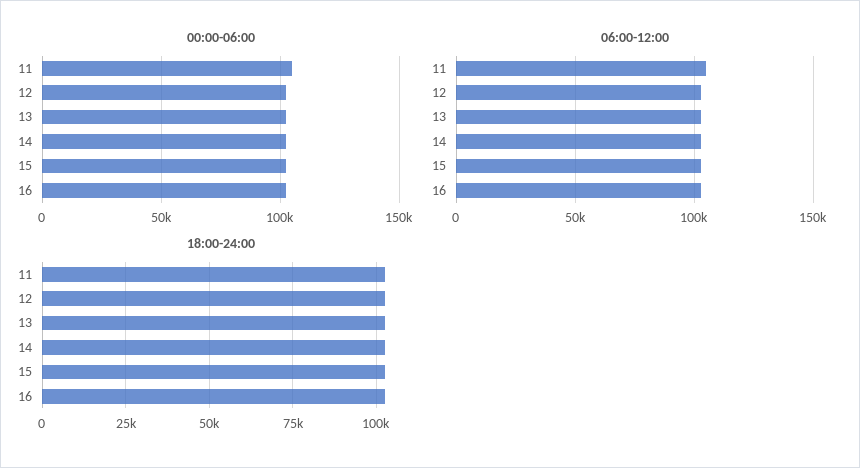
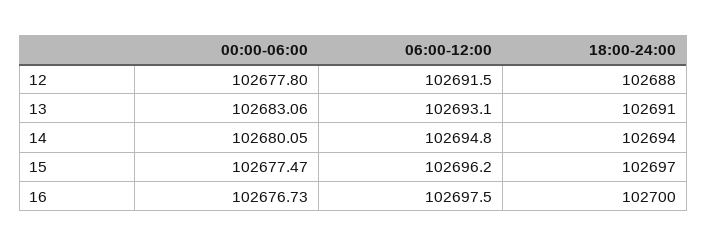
  {
    "00:00-06:00": {
-     "11": 105000,
      "12": 102677.8,
      "13": 102683.06,
      "14": 102680.05,
      "15": 102677.47,
      "16": 102676.73
    },
    "06:00-12:00": {
-     "11": 105000,
      "12": 102691.5,
      "13": 102693.1,
      "14": 102694.8,
      "15": 102696.2,
      "16": 102697.5
    },
    "18:00-24:00": {
-     "11": 102500,
      "12": 102688,
      "13": 102691,
      "14": 102694,
      "15": 102697,
      "16": 102700
    }
  }

